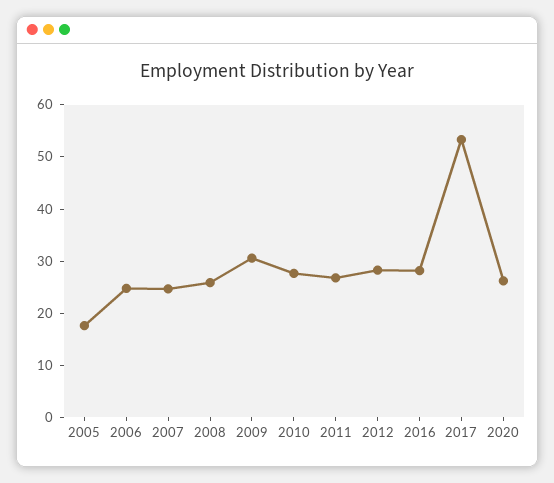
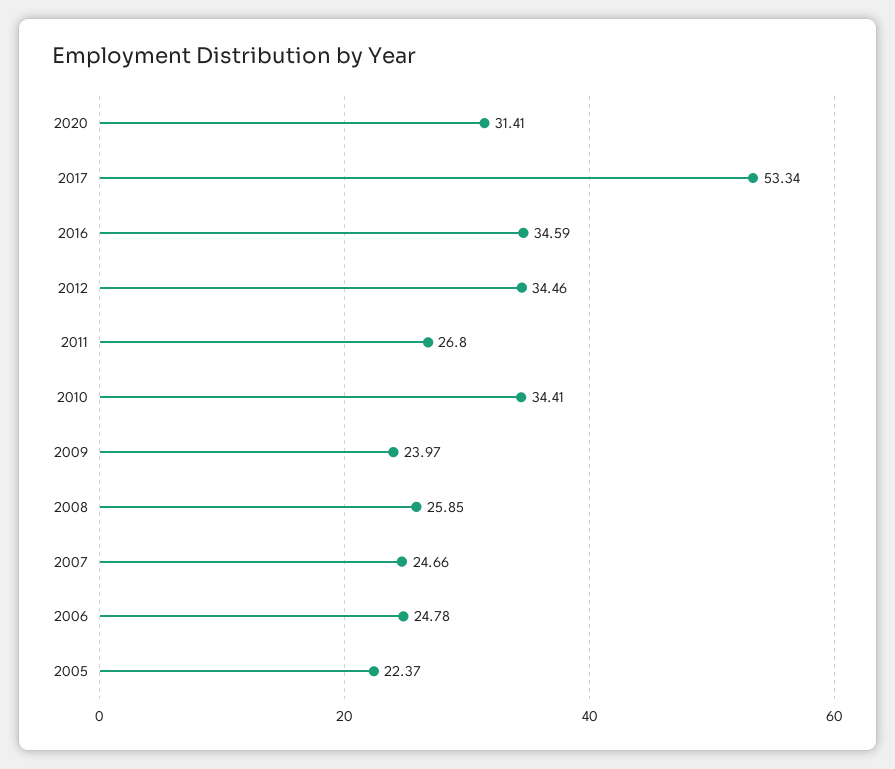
  {
-   "2005": 18,
+   "2005": 22.37,
    "2006": 24.78,
    "2007": 24.66,
    "2008": 25.85,
-   "2009": 30,
+   "2009": 23.97,
-   "2010": 28,
+   "2010": 34.41,
    "2011": 26.8,
-   "2012": 28,
+   "2012": 34.46,
-   "2016": 28,
+   "2016": 34.59,
    "2017": 53.34,
-   "2020": 26
+   "2020": 31.41
  }

